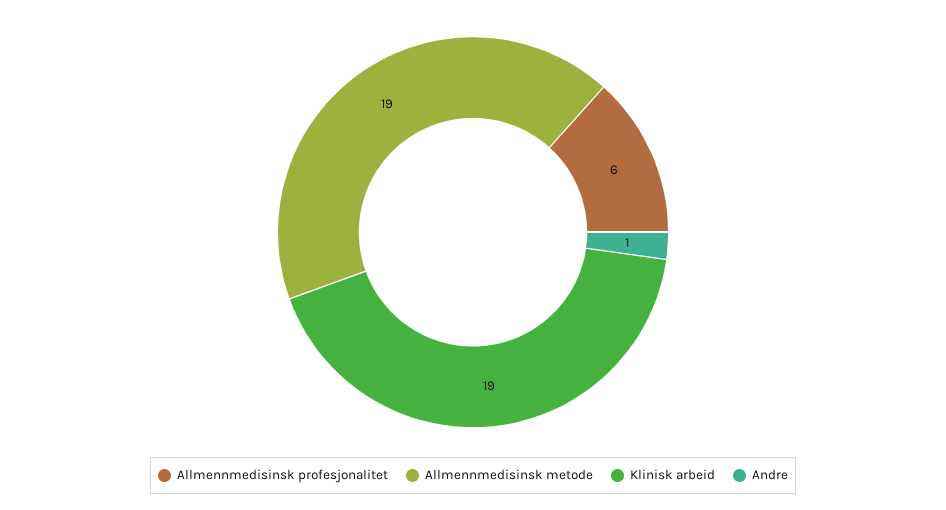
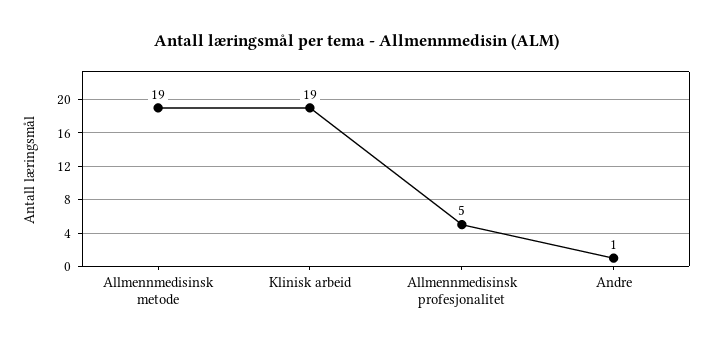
  {
-   "Allmennmedisinsk profesjonalitet": 6,
+   "Allmennmedisinsk profesjonalitet": 5,
    "Allmennmedisinsk metode": 19,
    "Klinisk arbeid": 19,
    "Andre": 1
  }

